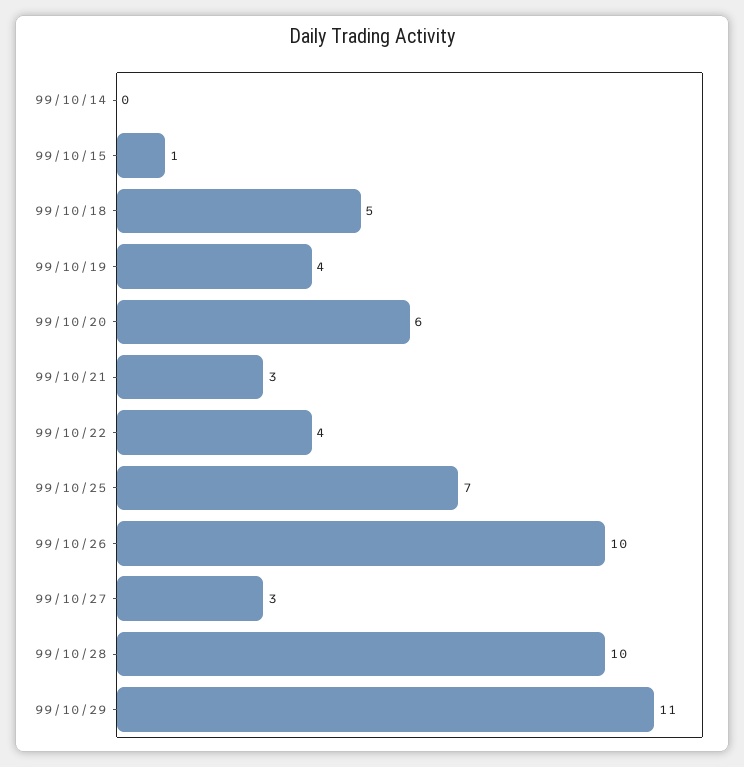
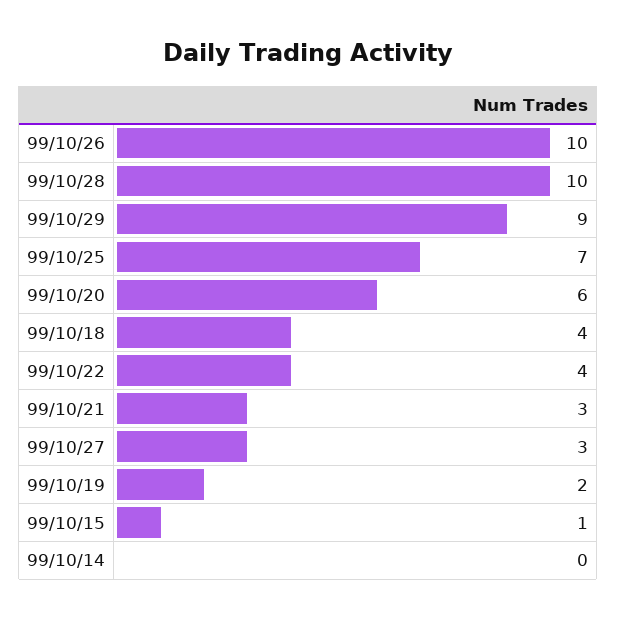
  {
    "99/10/14": 0,
    "99/10/15": 1,
-   "99/10/18": 5,
+   "99/10/18": 4,
-   "99/10/19": 4,
+   "99/10/19": 2,
    "99/10/20": 6,
    "99/10/21": 3,
    "99/10/22": 4,
    "99/10/25": 7,
    "99/10/26": 10,
    "99/10/27": 3,
    "99/10/28": 10,
-   "99/10/29": 11
+   "99/10/29": 9
  }

